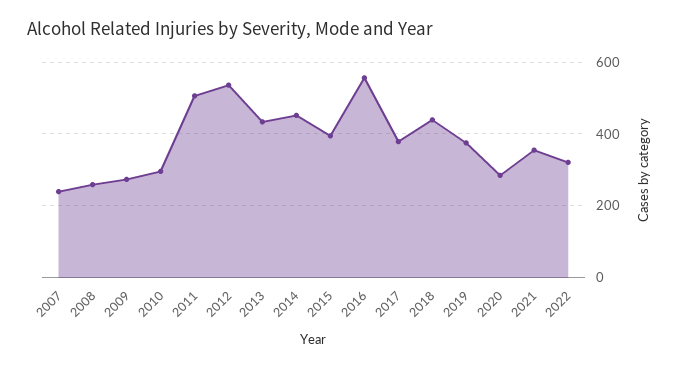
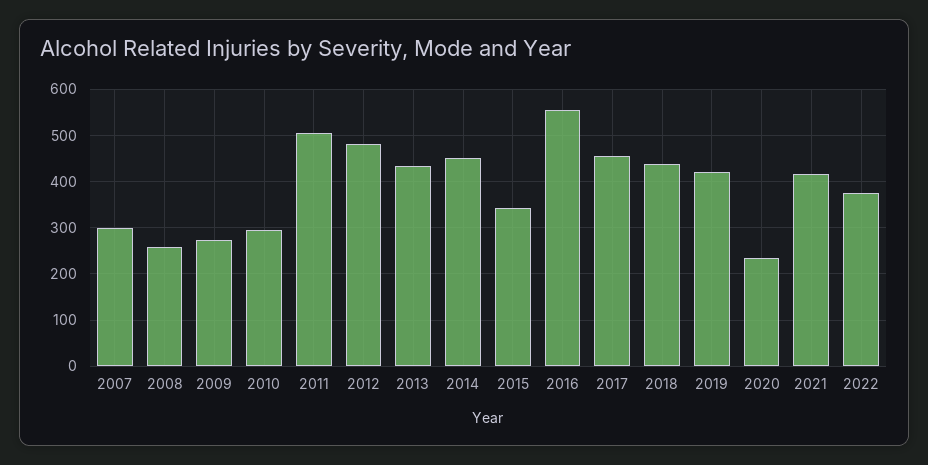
  {
-   "2007": 240,
+   "2007": 300,
    "2008": 260,
    "2009": 280,
    "2010": 300,
    "2011": 500,
-   "2012": 540,
+   "2012": 480,
    "2013": 440,
    "2014": 460,
-   "2015": 400,
+   "2015": 340,
    "2016": 560,
-   "2017": 380,
+   "2017": 460,
    "2018": 440,
-   "2019": 380,
+   "2019": 420,
-   "2020": 280,
+   "2020": 240,
-   "2021": 360,
+   "2021": 420,
-   "2022": 320
+   "2022": 380
  }

